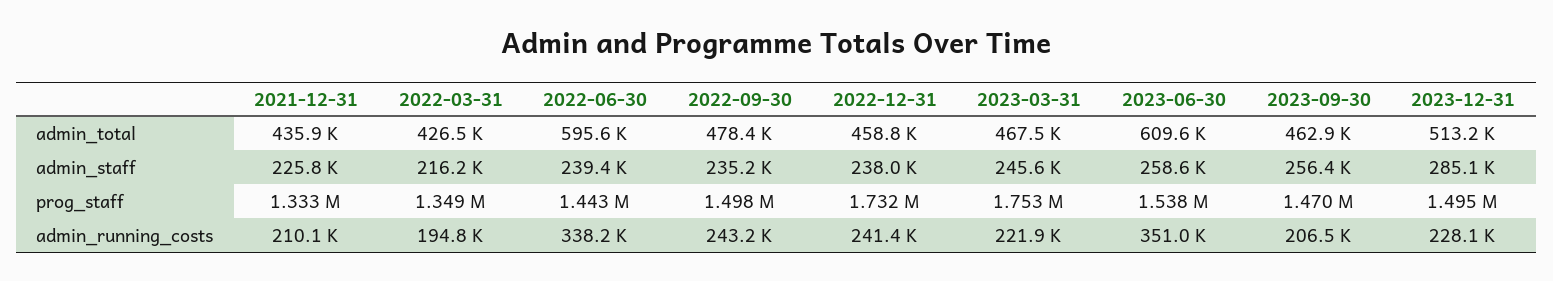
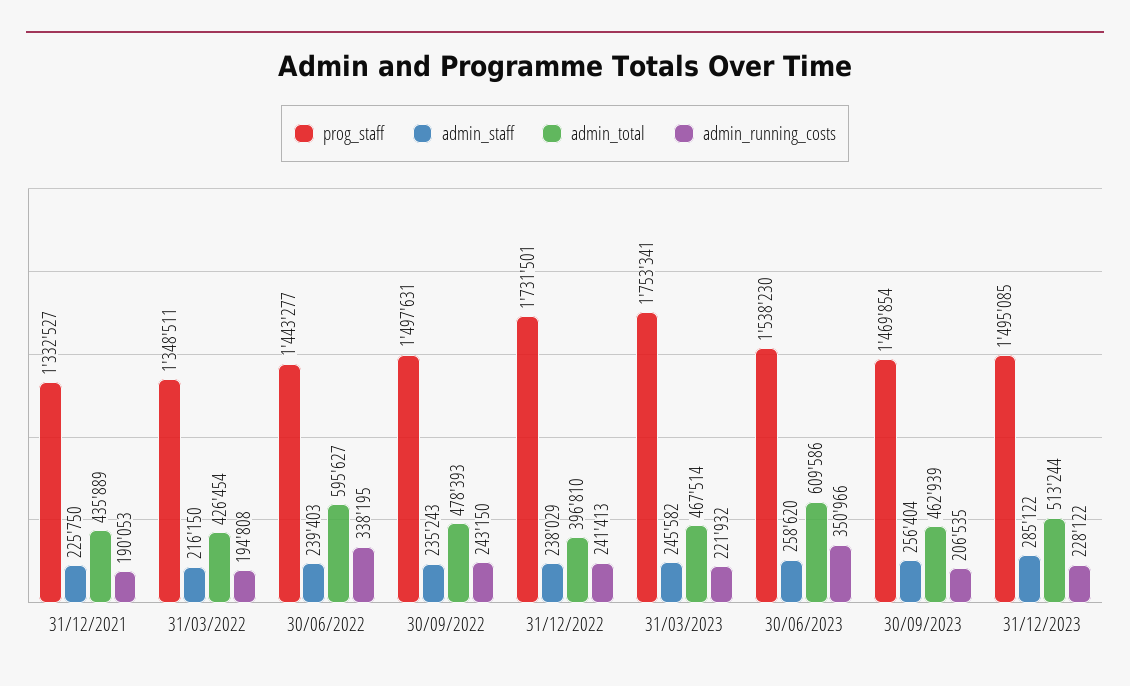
  {
    "admin_total": {
      "2021-12-31": 435889,
      "2022-03-31": 426454,
      "2022-06-30": 595627,
      "2022-09-30": 478393,
-     "2022-12-31": 458800,
+     "2022-12-31": 396810,
      "2023-03-31": 467514,
      "2023-06-30": 609586,
      "2023-09-30": 462939,
      "2023-12-31": 513244
    },
    "admin_staff": {
      "2021-12-31": 225750,
      "2022-03-31": 216150,
      "2022-06-30": 239403,
      "2022-09-30": 235243,
      "2022-12-31": 238029,
      "2023-03-31": 245582,
      "2023-06-30": 258620,
      "2023-09-30": 256404,
      "2023-12-31": 285122
    },
    "prog_staff": {
      "2021-12-31": 1332527,
      "2022-03-31": 1348511,
      "2022-06-30": 1443277,
      "2022-09-30": 1497631,
      "2022-12-31": 1731501,
      "2023-03-31": 1753341,
      "2023-06-30": 1538230,
      "2023-09-30": 1469854,
      "2023-12-31": 1495085
    },
    "admin_running_costs": {
-     "2021-12-31": 210100,
+     "2021-12-31": 190053,
      "2022-03-31": 194808,
      "2022-06-30": 338195,
      "2022-09-30": 243150,
      "2022-12-31": 241413,
      "2023-03-31": 221932,
      "2023-06-30": 350966,
      "2023-09-30": 206535,
      "2023-12-31": 228122
    }
  }

